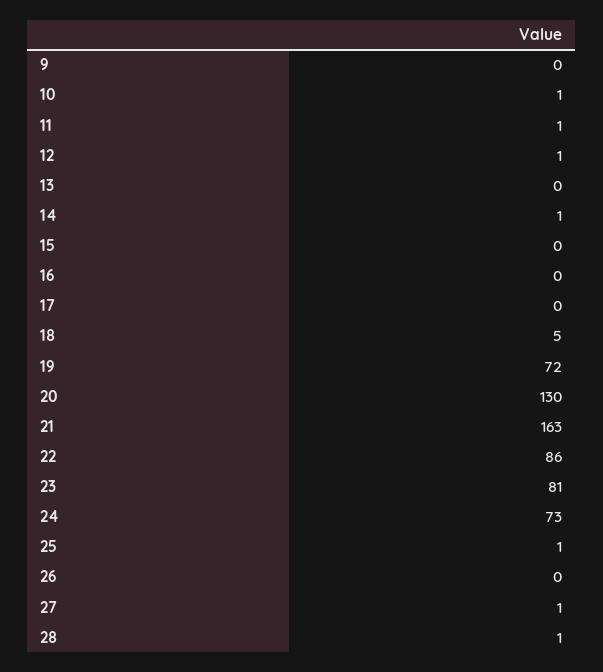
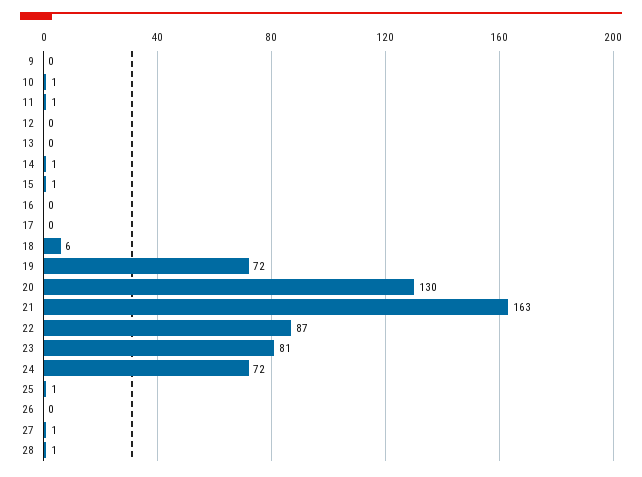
  {
    "9": 0,
    "10": 1,
    "11": 1,
-   "12": 1,
+   "12": 0,
    "13": 0,
    "14": 1,
-   "15": 0,
+   "15": 1,
    "16": 0,
    "17": 0,
-   "18": 5,
+   "18": 6,
    "19": 72,
    "20": 130,
    "21": 163,
-   "22": 86,
+   "22": 87,
    "23": 81,
-   "24": 73,
+   "24": 72,
    "25": 1,
    "26": 0,
    "27": 1,
    "28": 1
  }

